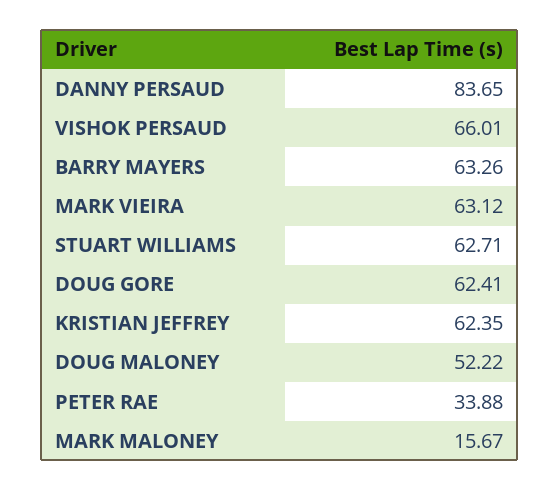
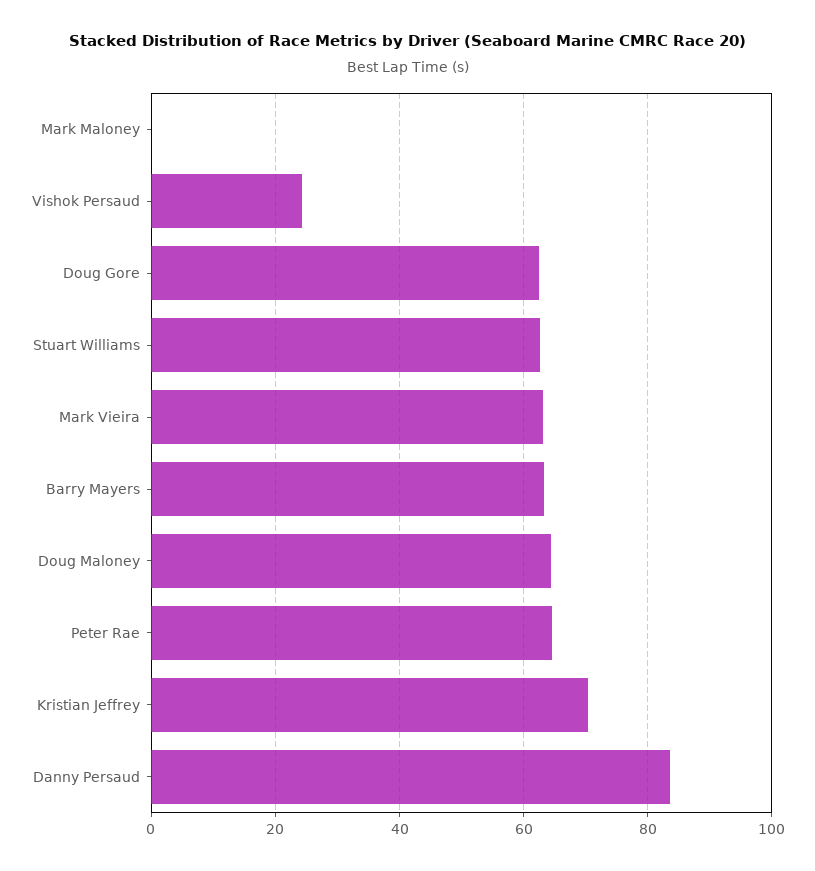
  {
    "DANNY PERSAUD": 83.65,
-   "VISHOK PERSAUD": 66.01,
+   "VISHOK PERSAUD": 24,
    "BARRY MAYERS": 63.26,
    "MARK VIEIRA": 63.12,
    "STUART WILLIAMS": 62.71,
    "DOUG GORE": 62.41,
-   "KRISTIAN JEFFREY": 62.35,
+   "KRISTIAN JEFFREY": 70,
-   "DOUG MALONEY": 52.22,
+   "DOUG MALONEY": 64,
-   "PETER RAE": 33.88,
+   "PETER RAE": 64,
-   "MARK MALONEY": 15.67
+   "MARK MALONEY": 0
  }

